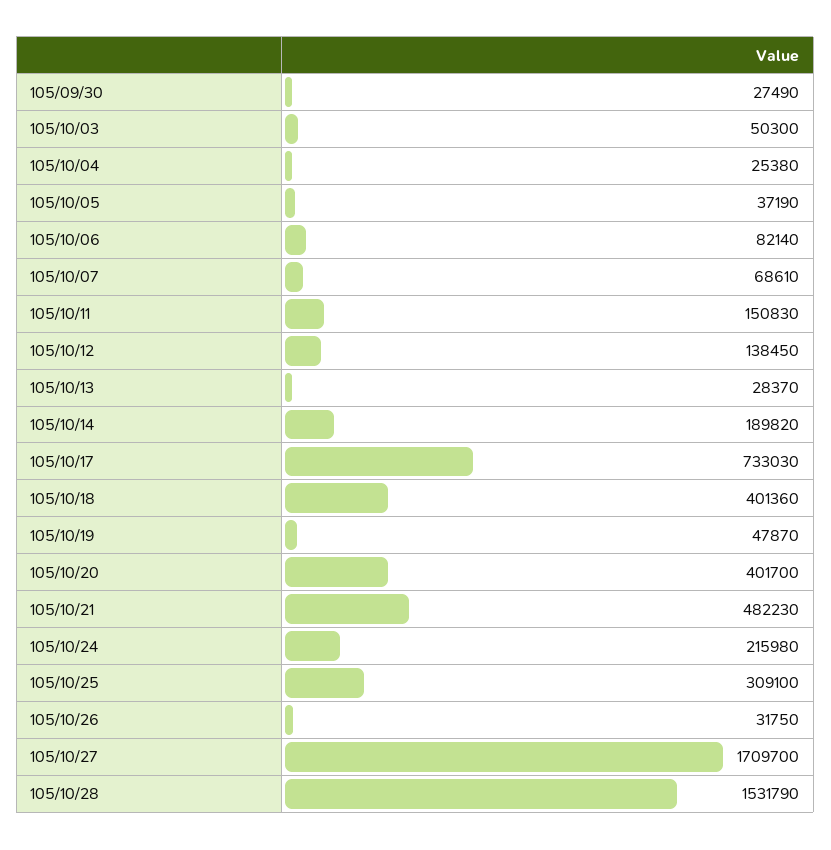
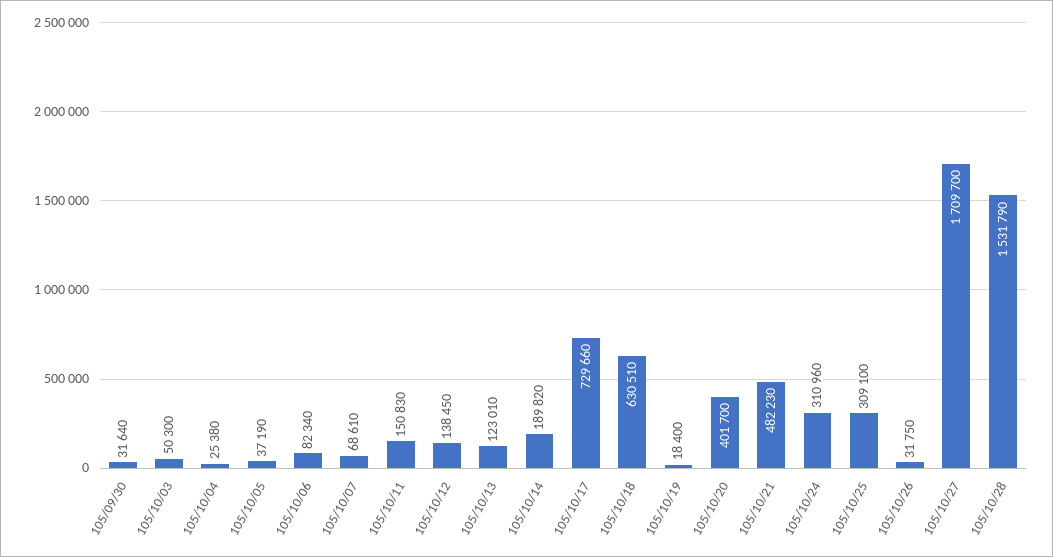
  {
-   "105/09/30": 27490,
+   "105/09/30": 31640,
    "105/10/03": 50300,
    "105/10/04": 25380,
    "105/10/05": 37190,
-   "105/10/06": 82140,
+   "105/10/06": 82340,
    "105/10/07": 68610,
    "105/10/11": 150830,
    "105/10/12": 138450,
-   "105/10/13": 28370,
+   "105/10/13": 123010,
    "105/10/14": 189820,
-   "105/10/17": 733030,
+   "105/10/17": 729660,
-   "105/10/18": 401360,
+   "105/10/18": 630510,
-   "105/10/19": 47870,
+   "105/10/19": 18400,
    "105/10/20": 401700,
    "105/10/21": 482230,
-   "105/10/24": 215980,
+   "105/10/24": 310960,
    "105/10/25": 309100,
    "105/10/26": 31750,
    "105/10/27": 1709700,
    "105/10/28": 1531790
  }

